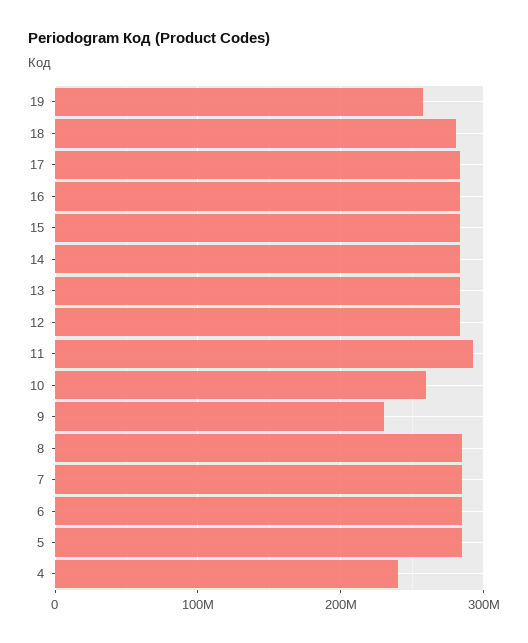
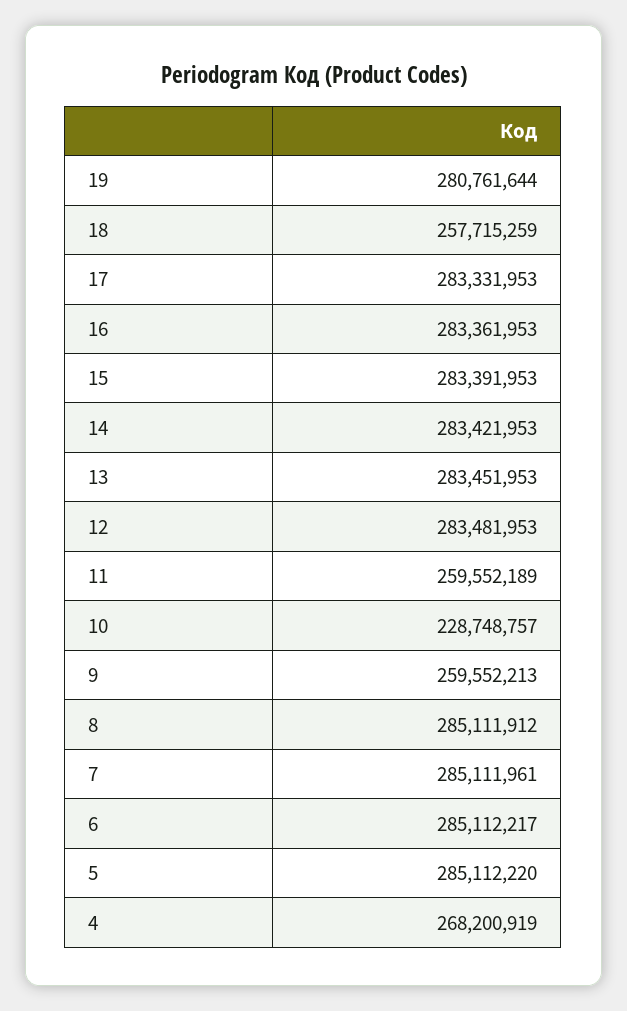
  {
-   "19": 260000000,
+   "19": 280761644,
-   "18": 280000000,
+   "18": 257715259,
    "17": 283331953,
    "16": 283361953,
    "15": 283391953,
    "14": 283421953,
    "13": 283451953,
    "12": 283481953,
-   "11": 290000000,
+   "11": 259552189,
-   "10": 260000000,
+   "10": 228748757,
-   "9": 230000000,
+   "9": 259552213,
    "8": 285111912,
    "7": 285111961,
    "6": 285112217,
    "5": 285112220,
-   "4": 240000000
+   "4": 268200919
  }

